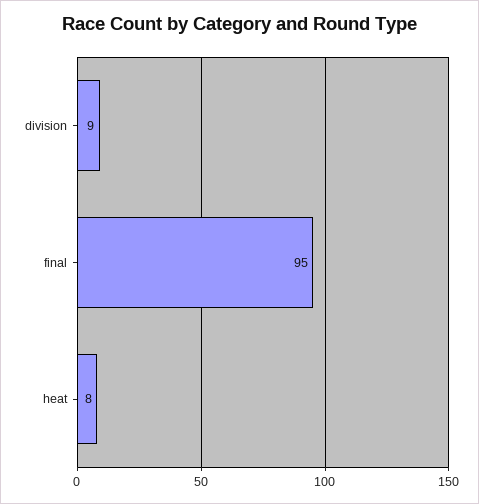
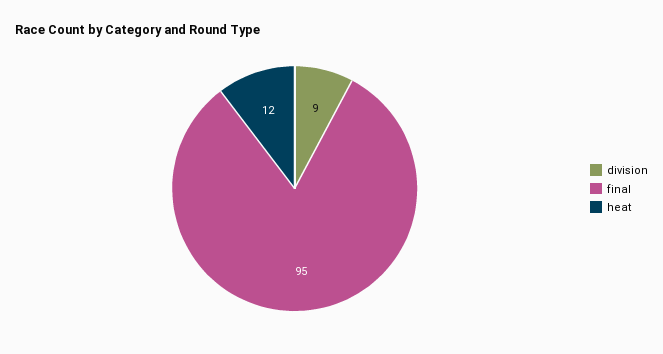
  {
    "division": 9,
    "final": 95,
-   "heat": 8
+   "heat": 12
  }

